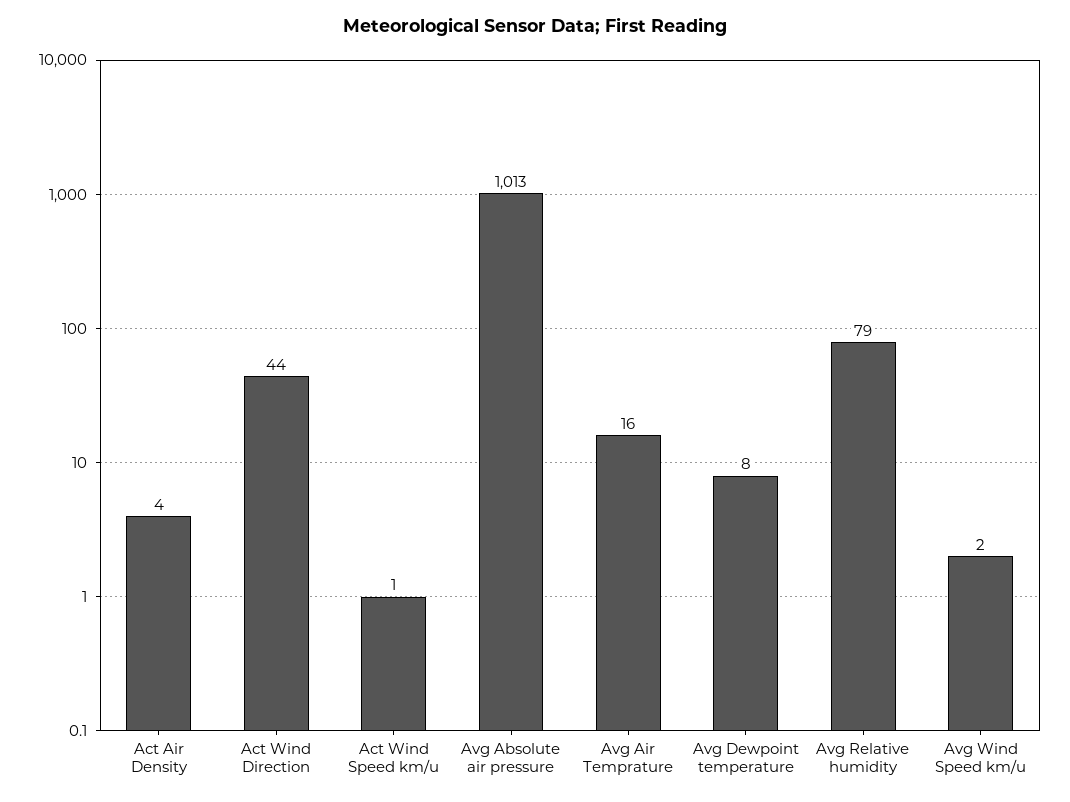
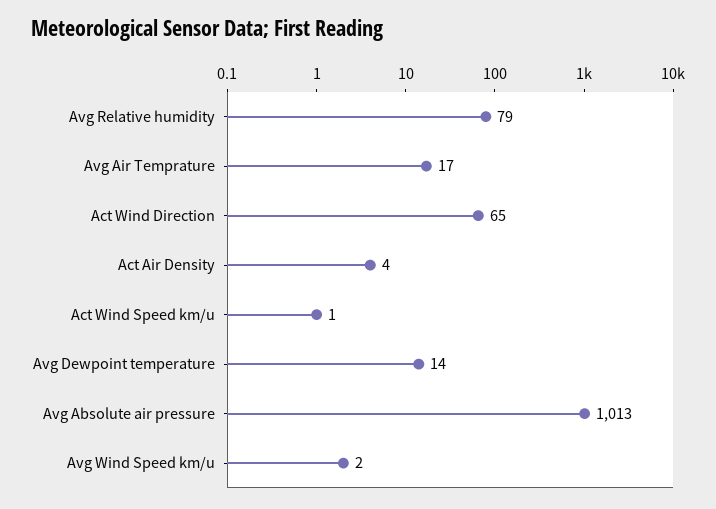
  {
    "Act Air Density": 4,
-   "Act Wind Direction": 44,
+   "Act Wind Direction": 65,
    "Act Wind Speed km/u": 1,
    "Avg Absolute air pressure": 1013,
-   "Avg Air Temprature": 16,
+   "Avg Air Temprature": 17,
-   "Avg Dewpoint temperature": 8,
+   "Avg Dewpoint temperature": 14,
    "Avg Relative humidity": 79,
    "Avg Wind Speed km/u": 2
  }

